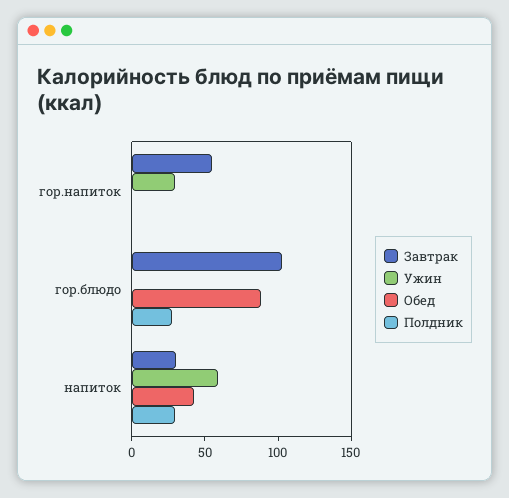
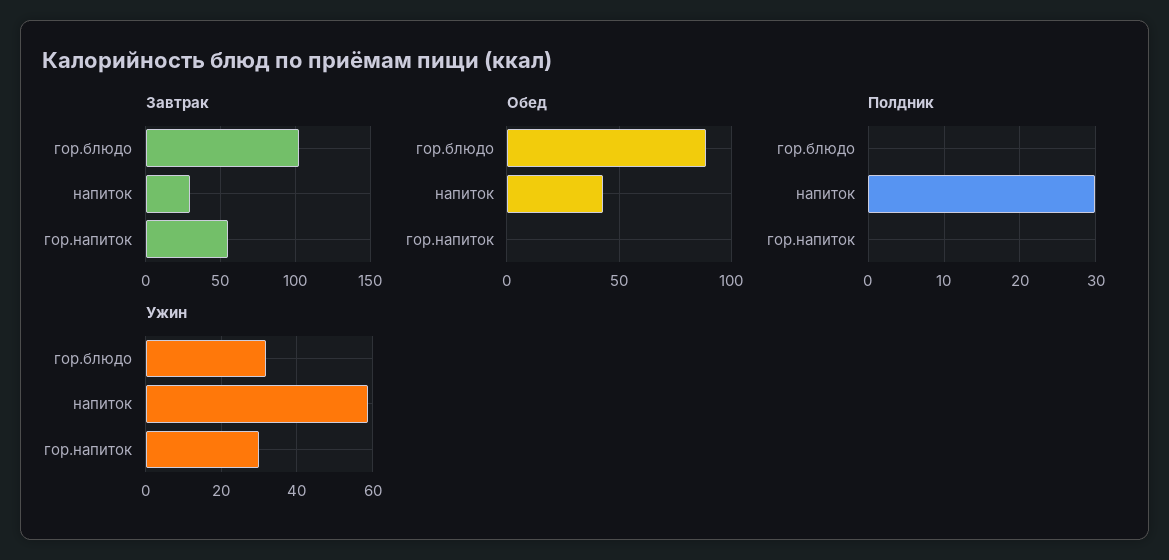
  {
    "Завтрак": {
      "гор.напиток": 55,
      "гор.блюдо": 105,
      "напиток": 30
    },
    "Ужин": {
      "гор.напиток": 30,
-     "гор.блюдо": 0,
+     "гор.блюдо": 32,
      "напиток": 58
    },
    "Обед": {
      "гор.напиток": 0,
      "гор.блюдо": 90,
      "напиток": 45
    },
    "Полдник": {
      "гор.напиток": 0,
-     "гор.блюдо": 30,
+     "гор.блюдо": 0,
      "напиток": 30
    }
  }

